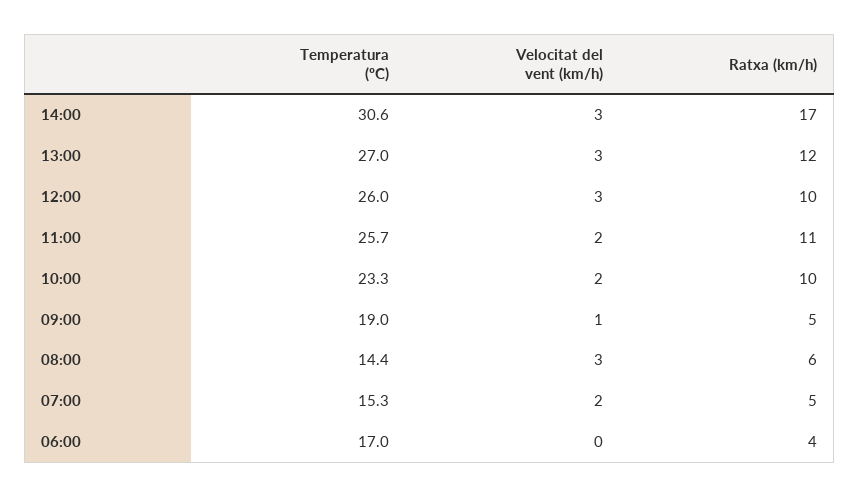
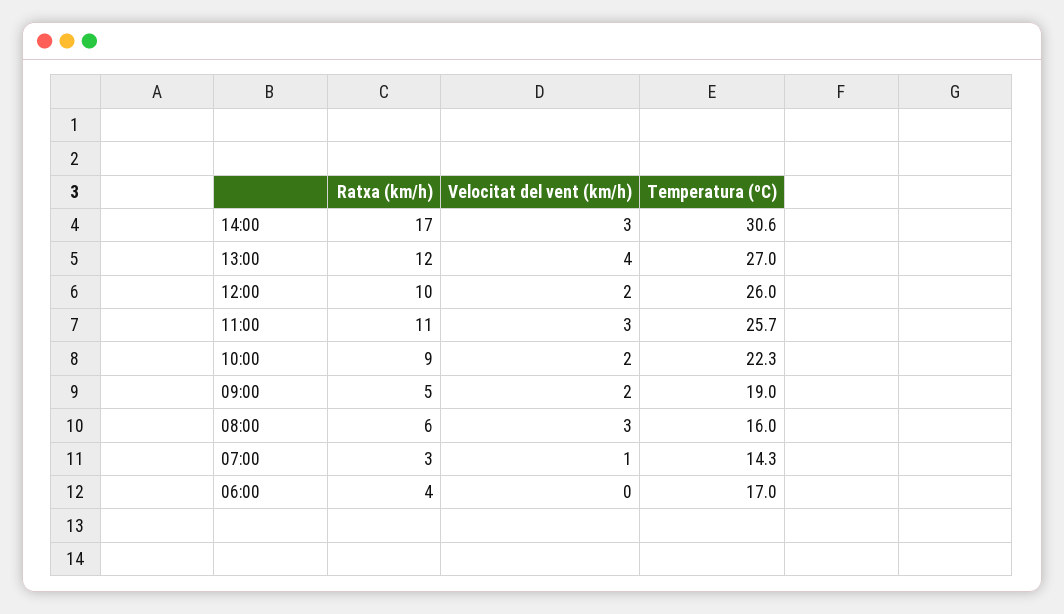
  {
    "Temperatura (ºC)": {
      "14:00": 30.6,
      "13:00": 27,
      "12:00": 26,
      "11:00": 25.7,
-     "10:00": 23.3,
+     "10:00": 22.3,
      "09:00": 19,
-     "08:00": 14.4,
+     "08:00": 16,
-     "07:00": 15.3,
+     "07:00": 14.3,
      "06:00": 17
    },
    "Velocitat del vent (km/h)": {
      "14:00": 3,
-     "13:00": 3,
+     "13:00": 4,
-     "12:00": 3,
+     "12:00": 2,
-     "11:00": 2,
+     "11:00": 3,
      "10:00": 2,
-     "09:00": 1,
+     "09:00": 2,
      "08:00": 3,
-     "07:00": 2,
+     "07:00": 1,
      "06:00": 0
    },
    "Ratxa (km/h)": {
      "14:00": 17,
      "13:00": 12,
      "12:00": 10,
      "11:00": 11,
-     "10:00": 10,
+     "10:00": 9,
      "09:00": 5,
      "08:00": 6,
-     "07:00": 5,
+     "07:00": 3,
      "06:00": 4
    }
  }

